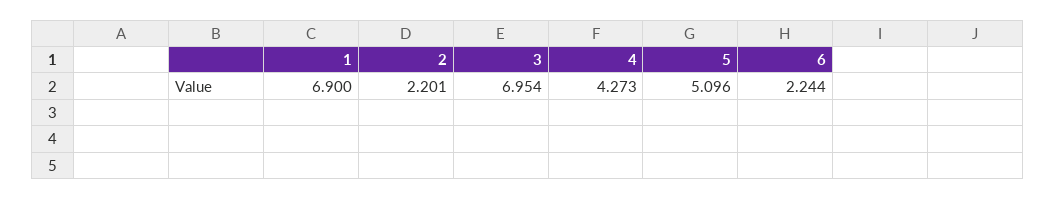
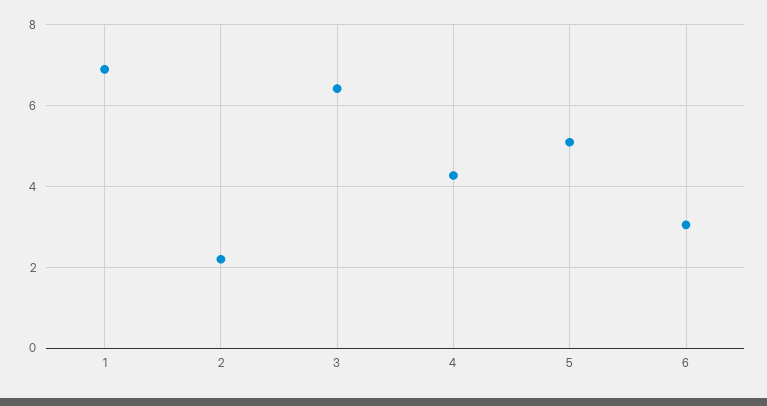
  {
    "1": 6.9,
    "2": 2.201,
-   "3": 6.954,
+   "3": 6.4,
    "4": 4.273,
    "5": 5.096,
-   "6": 2.244
+   "6": 3
  }

